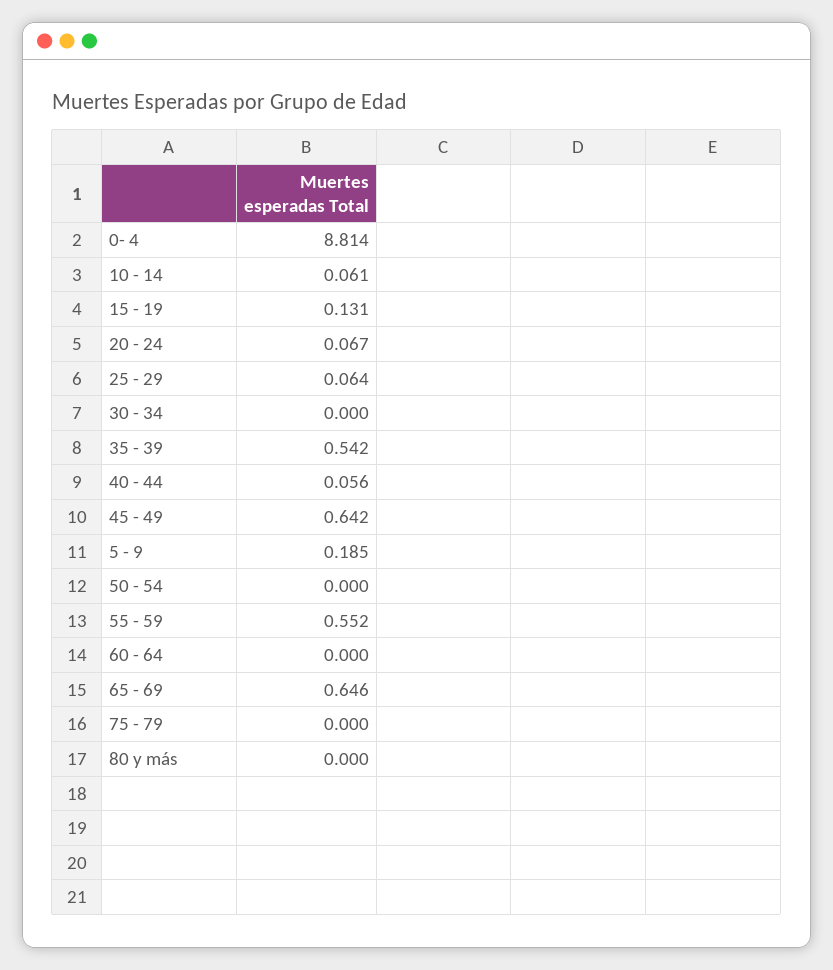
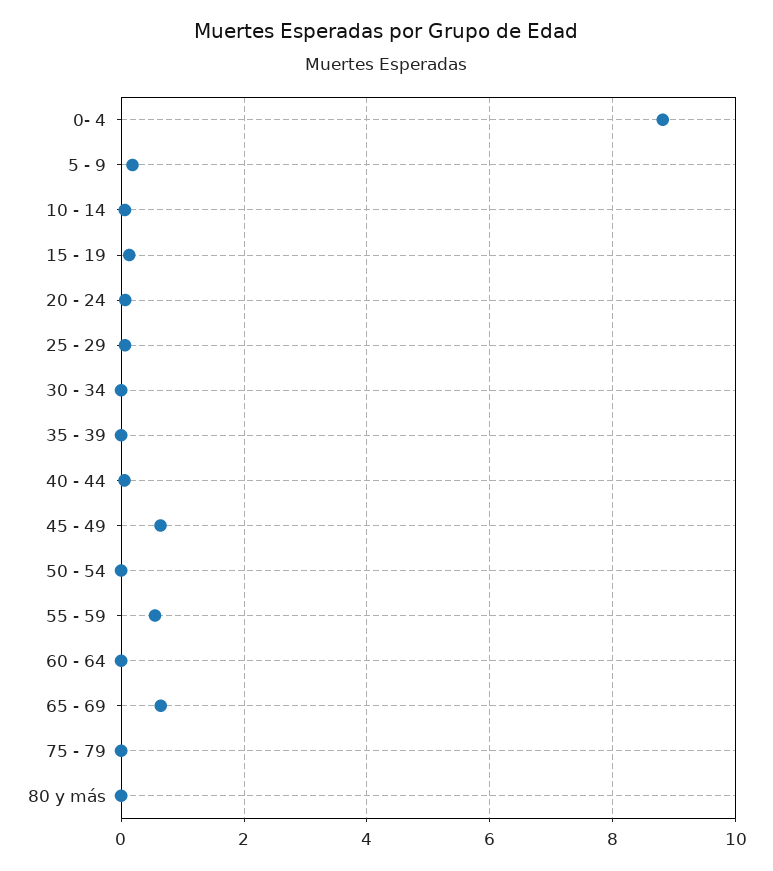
  {
    "0- 4": 8.814,
    "10 - 14": 0.061,
    "15 - 19": 0.131,
    "20 - 24": 0.067,
    "25 - 29": 0.064,
    "30 - 34": 0,
-   "35 - 39": 0.542,
+   "35 - 39": 0,
    "40 - 44": 0.056,
    "45 - 49": 0.642,
    "5 - 9": 0.185,
    "50 - 54": 0,
    "55 - 59": 0.552,
    "60 - 64": 0,
    "65 - 69": 0.646,
    "75 - 79": 0,
    "80 y más": 0
  }

